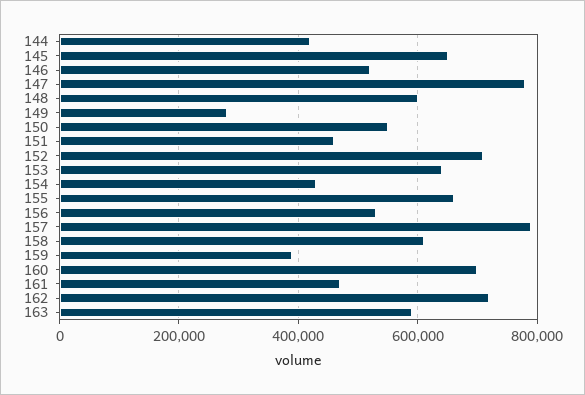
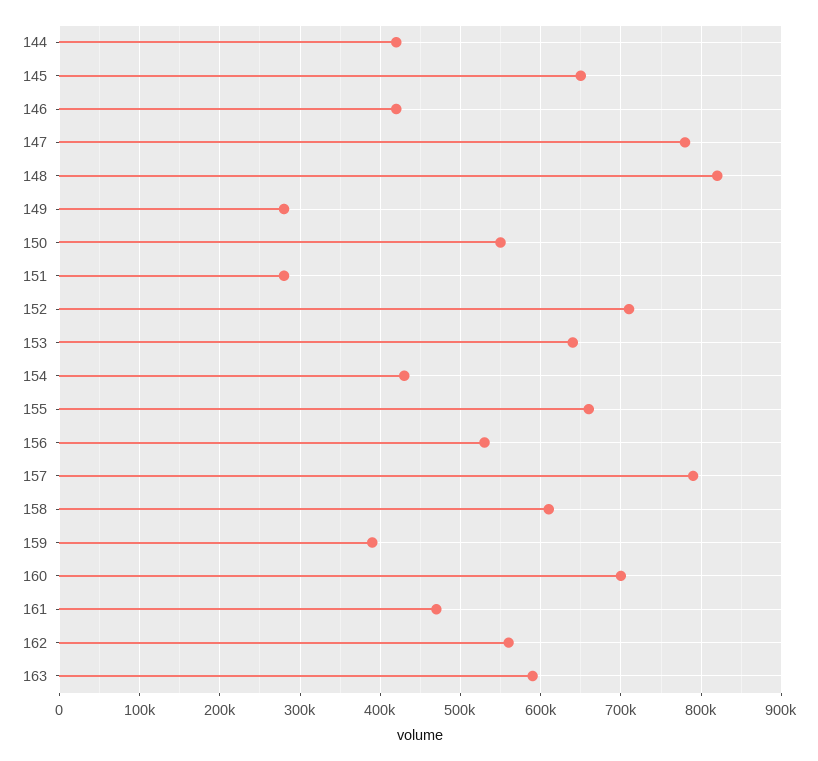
  {
    "144": 420000,
    "145": 650000,
-   "146": 520000,
+   "146": 420000,
    "147": 780000,
-   "148": 600000,
+   "148": 820000,
    "149": 280000,
    "150": 550000,
-   "151": 460000,
+   "151": 280000,
    "152": 710000,
    "153": 640000,
    "154": 430000,
    "155": 660000,
    "156": 530000,
    "157": 790000,
    "158": 610000,
    "159": 390000,
    "160": 700000,
    "161": 470000,
-   "162": 720000,
+   "162": 560000,
    "163": 590000
  }

